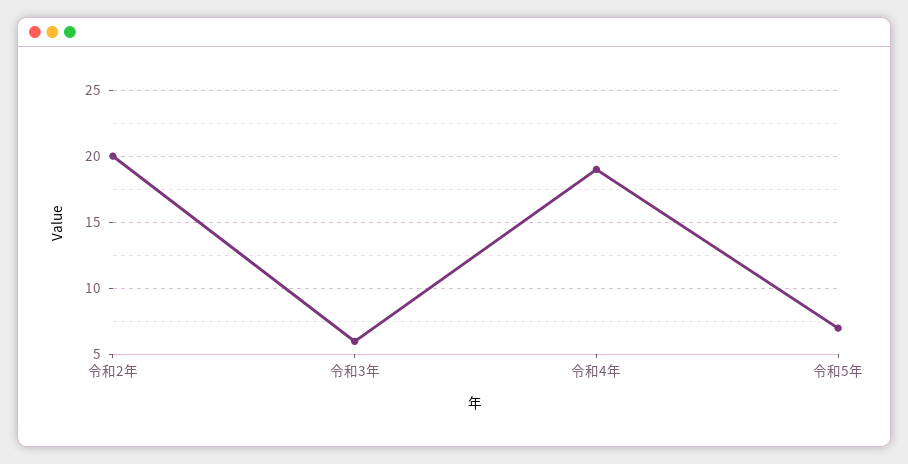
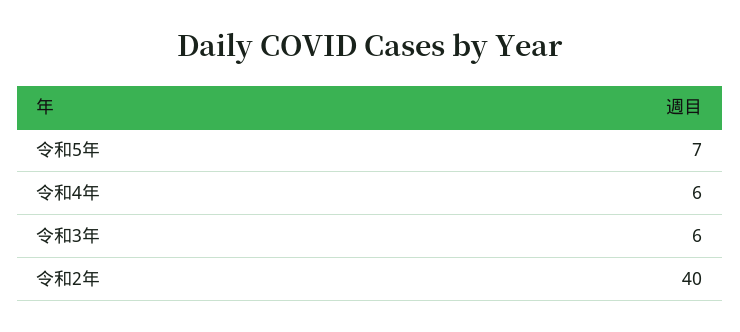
  {
-   "令和2年": 20,
+   "令和2年": 40,
    "令和3年": 6,
-   "令和4年": 19,
+   "令和4年": 6,
    "令和5年": 7
  }

